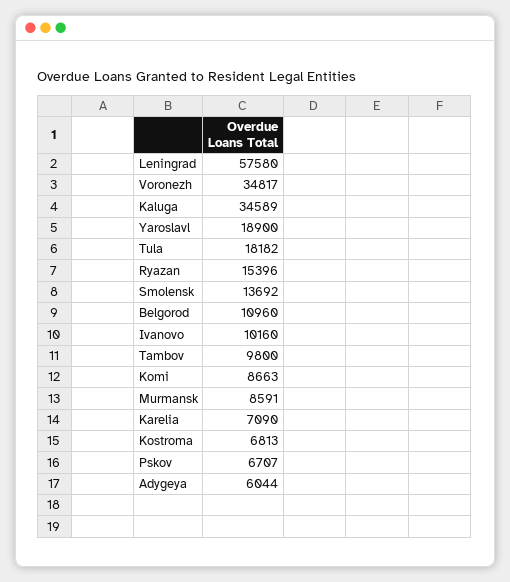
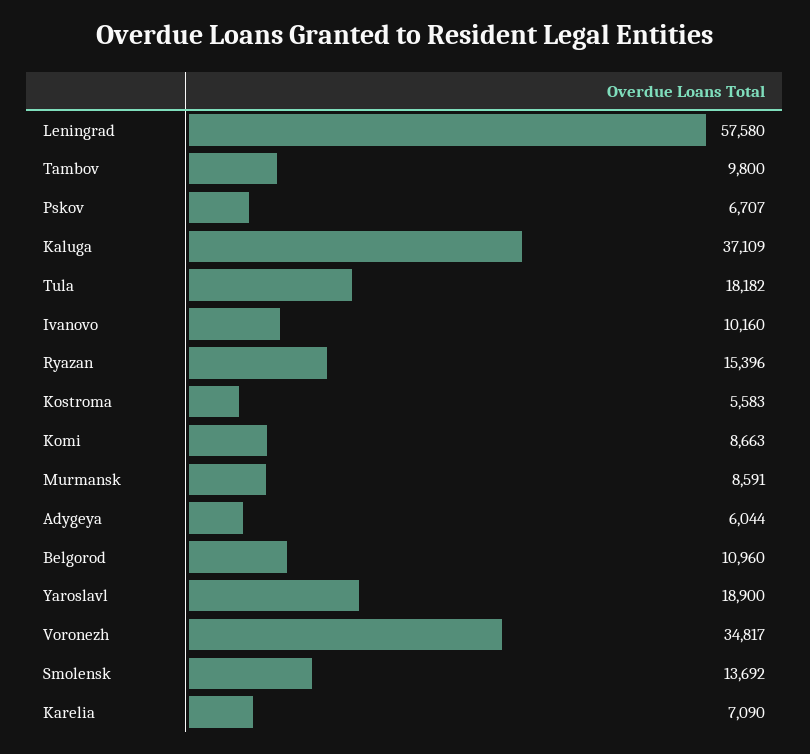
  {
    "Leningrad": 57580,
    "Voronezh": 34817,
-   "Kaluga": 34589,
+   "Kaluga": 37109,
    "Yaroslavl": 18900,
    "Tula": 18182,
    "Ryazan": 15396,
    "Smolensk": 13692,
    "Belgorod": 10960,
    "Ivanovo": 10160,
    "Tambov": 9800,
    "Komi": 8663,
    "Murmansk": 8591,
    "Karelia": 7090,
-   "Kostroma": 6813,
+   "Kostroma": 5583,
    "Pskov": 6707,
    "Adygeya": 6044
  }

